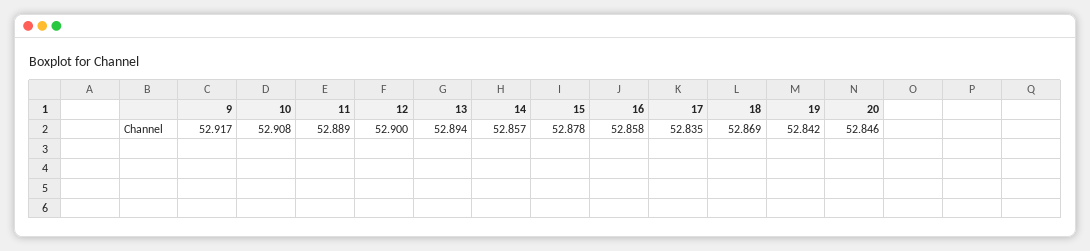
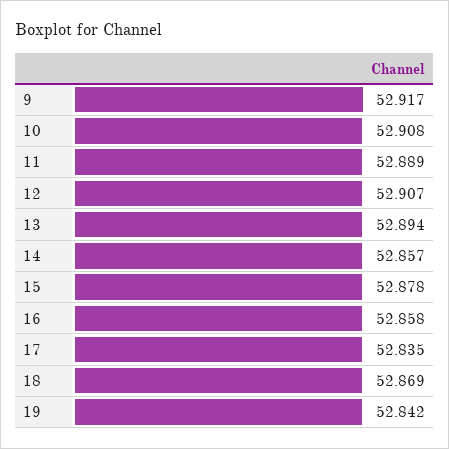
  {
    "9": 52.917,
    "10": 52.908,
    "11": 52.889,
-   "12": 52.9,
+   "12": 52.907,
    "13": 52.894,
    "14": 52.857,
    "15": 52.878,
    "16": 52.858,
    "17": 52.835,
    "18": 52.869,
-   "19": 52.842,
+   "19": 52.842
-   "20": 52.846
  }

